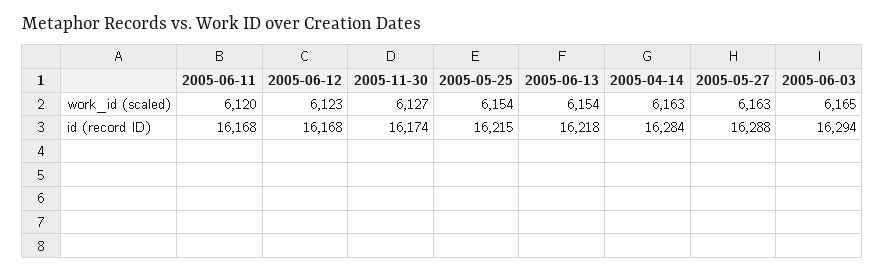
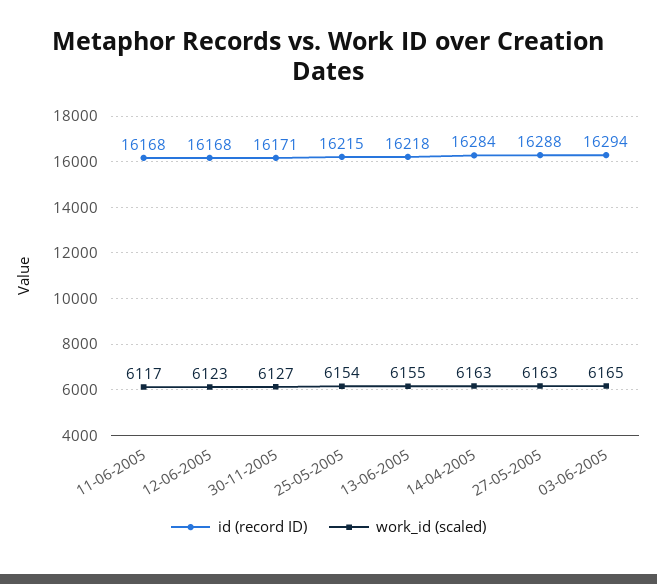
  {
    "work_id (scaled)": {
-     "2005-06-11": 6120,
+     "2005-06-11": 6117,
      "2005-06-12": 6123,
      "2005-11-30": 6127,
      "2005-05-25": 6154,
-     "2005-06-13": 6154,
+     "2005-06-13": 6155,
      "2005-04-14": 6163,
      "2005-05-27": 6163,
      "2005-06-03": 6165
    },
    "id (record ID)": {
      "2005-06-11": 16168,
      "2005-06-12": 16168,
-     "2005-11-30": 16174,
+     "2005-11-30": 16171,
      "2005-05-25": 16215,
      "2005-06-13": 16218,
      "2005-04-14": 16284,
      "2005-05-27": 16288,
      "2005-06-03": 16294
    }
  }

